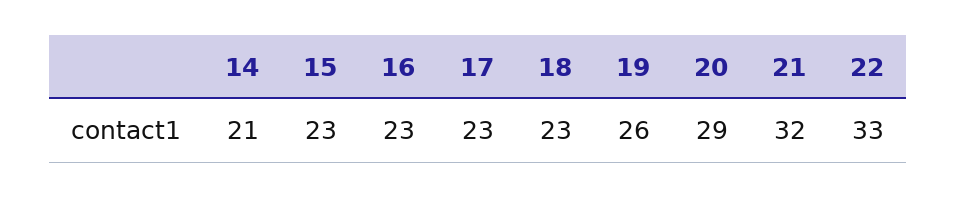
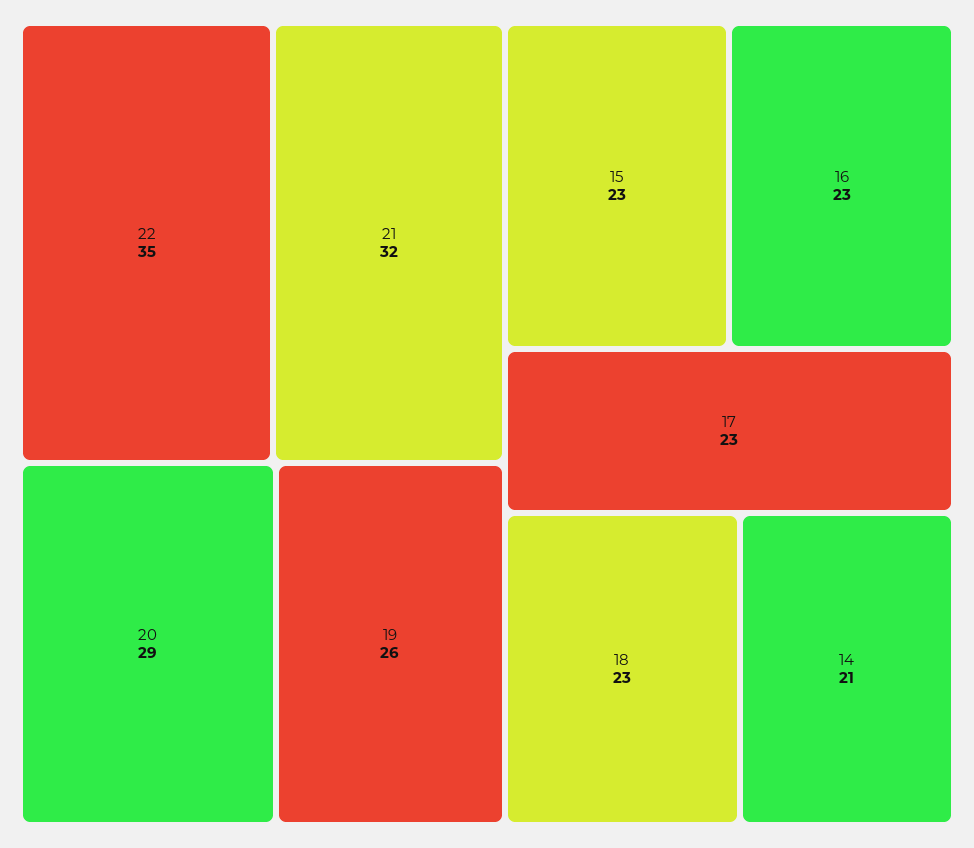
  {
    "14": 21,
    "15": 23,
    "16": 23,
    "17": 23,
    "18": 23,
    "19": 26,
    "20": 29,
    "21": 32,
-   "22": 33
+   "22": 35
  }

